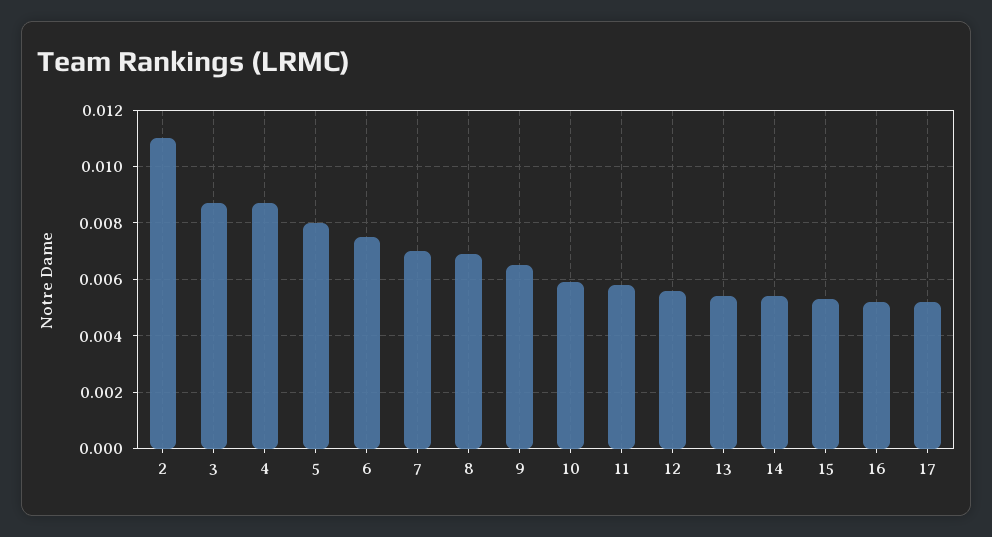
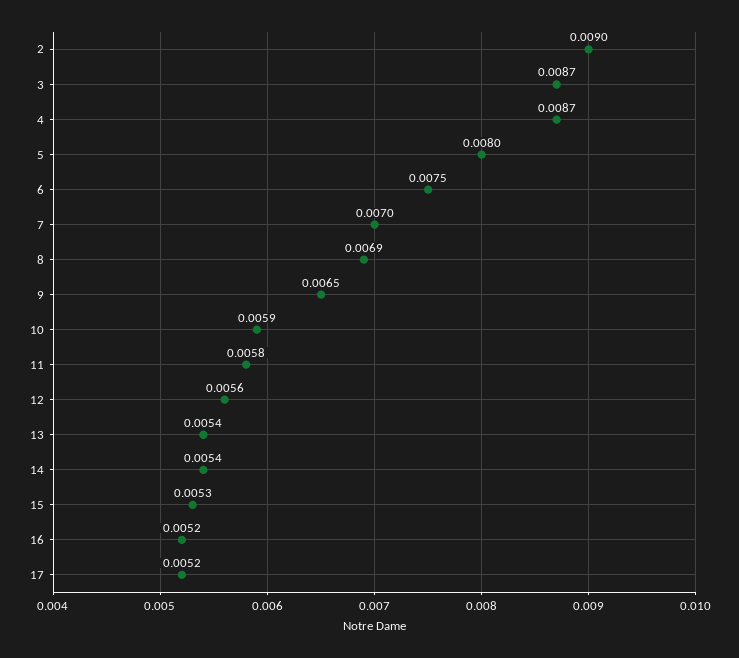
  {
-   "2": 0.011,
+   "2": 0.009,
    "3": 0.0087,
    "4": 0.0087,
    "5": 0.008,
    "6": 0.0075,
    "7": 0.007,
    "8": 0.0069,
    "9": 0.0065,
    "10": 0.0059,
    "11": 0.0058,
    "12": 0.0056,
    "13": 0.0054,
    "14": 0.0054,
    "15": 0.0053,
    "16": 0.0052,
    "17": 0.0052
  }

